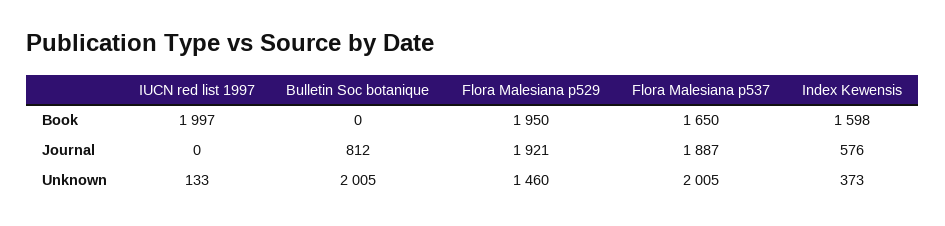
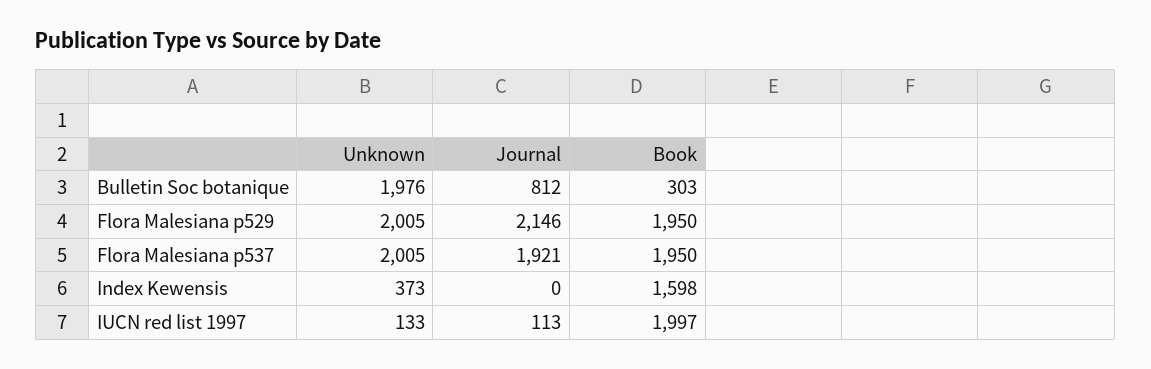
  {
    "IUCN red list 1997": {
      "Book": 1997,
-     "Journal": 0,
+     "Journal": 113,
      "Unknown": 133
    },
    "Bulletin Soc botanique": {
-     "Book": 0,
+     "Book": 303,
      "Journal": 812,
-     "Unknown": 2005
+     "Unknown": 1976
    },
    "Flora Malesiana p529": {
      "Book": 1950,
-     "Journal": 1921,
+     "Journal": 2146,
-     "Unknown": 1460
+     "Unknown": 2005
    },
    "Flora Malesiana p537": {
-     "Book": 1650,
+     "Book": 1950,
-     "Journal": 1887,
+     "Journal": 1921,
      "Unknown": 2005
    },
    "Index Kewensis": {
      "Book": 1598,
-     "Journal": 576,
+     "Journal": 0,
      "Unknown": 373
    }
  }

